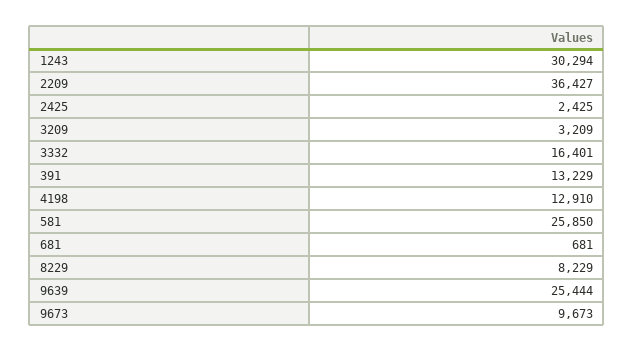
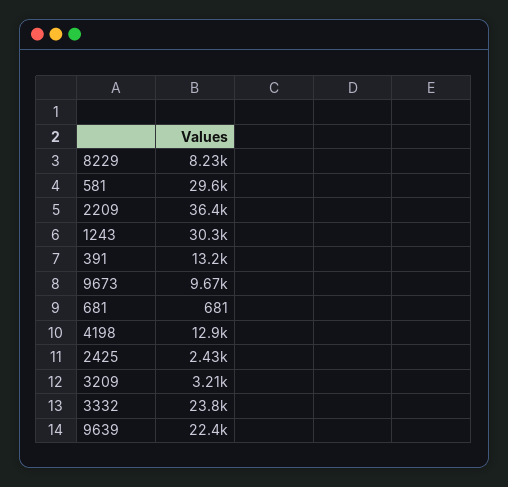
  {
    "1243": 30294,
    "2209": 36427,
    "2425": 2425,
    "3209": 3209,
-   "3332": 16401,
+   "3332": 23800,
    "391": 13229,
    "4198": 12910,
-   "581": 25850,
+   "581": 29600,
    "681": 681,
    "8229": 8229,
-   "9639": 25444,
+   "9639": 22400,
    "9673": 9673
  }

